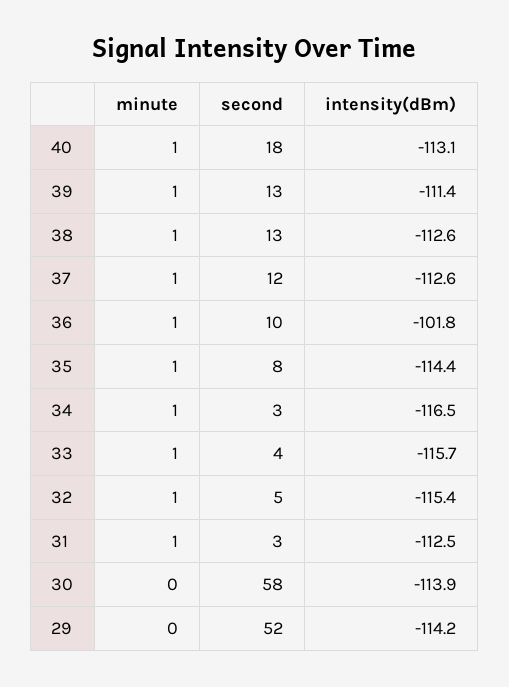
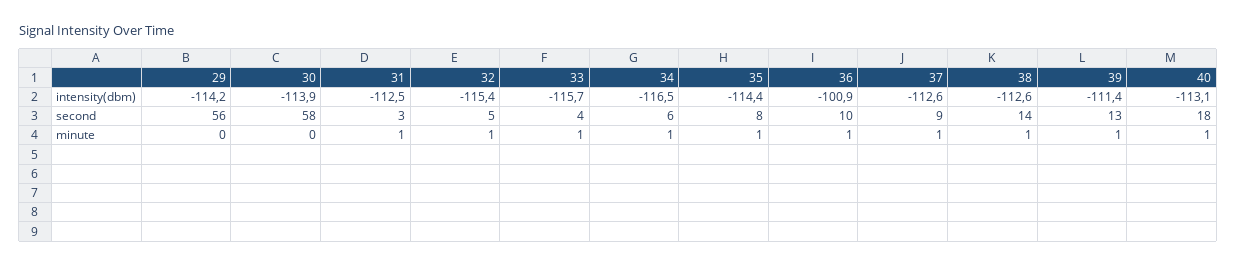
  {
    "minute": {
      "40": 1,
      "39": 1,
      "38": 1,
      "37": 1,
      "36": 1,
      "35": 1,
      "34": 1,
      "33": 1,
      "32": 1,
      "31": 1,
      "30": 0,
      "29": 0
    },
    "second": {
      "40": 18,
      "39": 13,
-     "38": 13,
+     "38": 14,
-     "37": 12,
+     "37": 9,
      "36": 10,
      "35": 8,
-     "34": 3,
+     "34": 6,
      "33": 4,
      "32": 5,
      "31": 3,
      "30": 58,
-     "29": 52
+     "29": 56
    },
    "intensity(dBm)": {
      "40": -113.1,
      "39": -111.4,
      "38": -112.6,
      "37": -112.6,
-     "36": -101.8,
+     "36": -100.9,
      "35": -114.4,
      "34": -116.5,
      "33": -115.7,
      "32": -115.4,
      "31": -112.5,
      "30": -113.9,
      "29": -114.2
    }
  }

